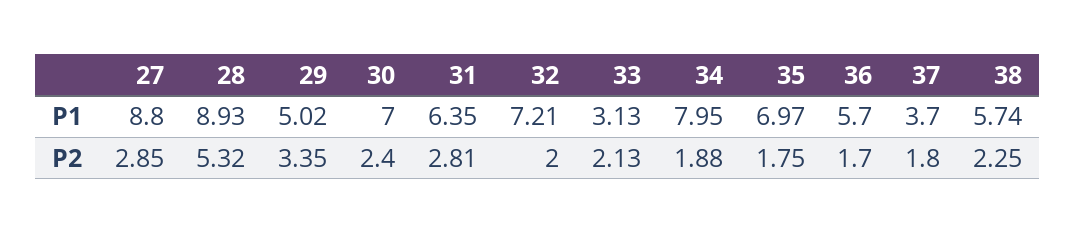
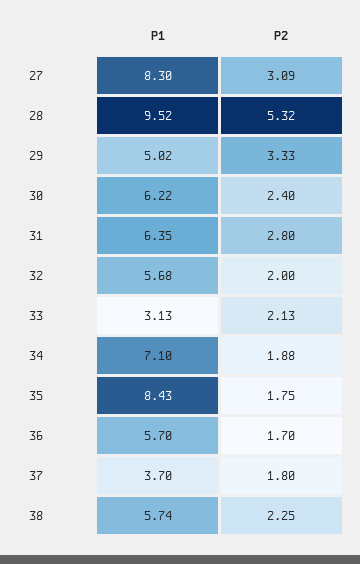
  {
    "27": {
-     "P1": 8.8,
+     "P1": 8.3,
-     "P2": 2.85
+     "P2": 3.09
    },
    "28": {
-     "P1": 8.93,
+     "P1": 9.52,
      "P2": 5.32
    },
    "29": {
      "P1": 5.02,
-     "P2": 3.35
+     "P2": 3.33
    },
    "30": {
-     "P1": 7,
+     "P1": 6.22,
      "P2": 2.4
    },
    "31": {
      "P1": 6.35,
-     "P2": 2.81
+     "P2": 2.8
    },
    "32": {
-     "P1": 7.21,
+     "P1": 5.68,
      "P2": 2
    },
    "33": {
      "P1": 3.13,
      "P2": 2.13
    },
    "34": {
-     "P1": 7.95,
+     "P1": 7.1,
      "P2": 1.88
    },
    "35": {
-     "P1": 6.97,
+     "P1": 8.43,
      "P2": 1.75
    },
    "36": {
      "P1": 5.7,
      "P2": 1.7
    },
    "37": {
      "P1": 3.7,
      "P2": 1.8
    },
    "38": {
      "P1": 5.74,
      "P2": 2.25
    }
  }

